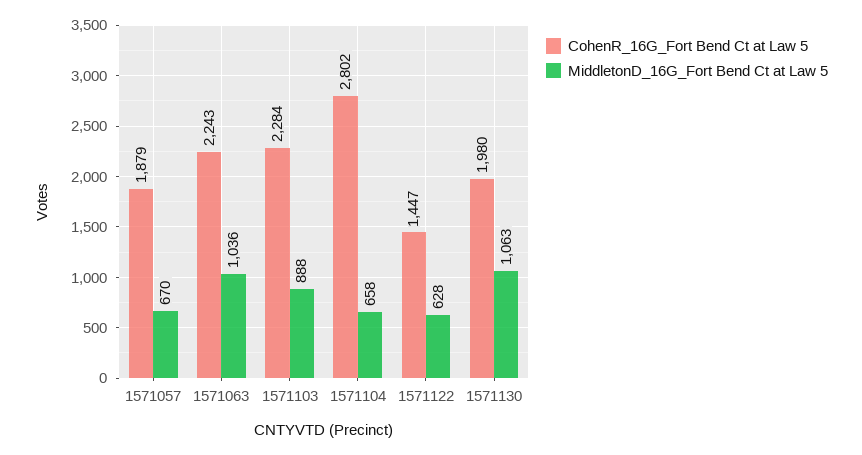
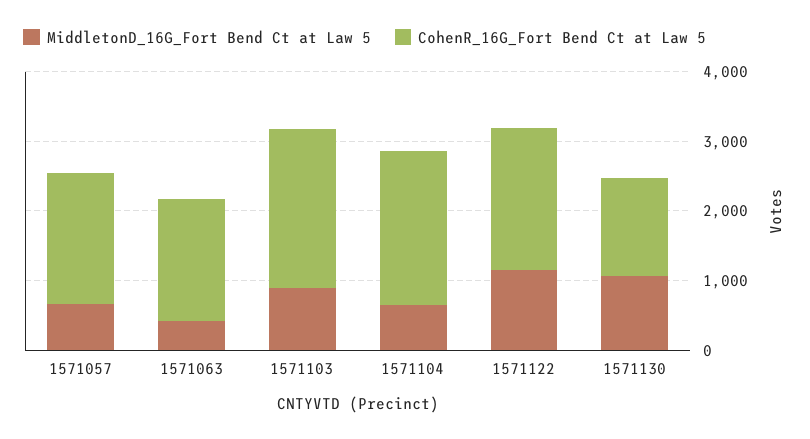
  {
    "CohenR_16G_Fort Bend Ct at Law 5": {
      "1571057": 1879,
-     "1571063": 2243,
+     "1571063": 1800,
      "1571103": 2284,
-     "1571104": 2802,
+     "1571104": 2200,
-     "1571122": 1447,
+     "1571122": 2000,
-     "1571130": 1980
+     "1571130": 1400
    },
    "MiddletonD_16G_Fort Bend Ct at Law 5": {
      "1571057": 670,
-     "1571063": 1036,
+     "1571063": 400,
      "1571103": 888,
      "1571104": 658,
-     "1571122": 628,
+     "1571122": 1200,
      "1571130": 1063
    }
  }

